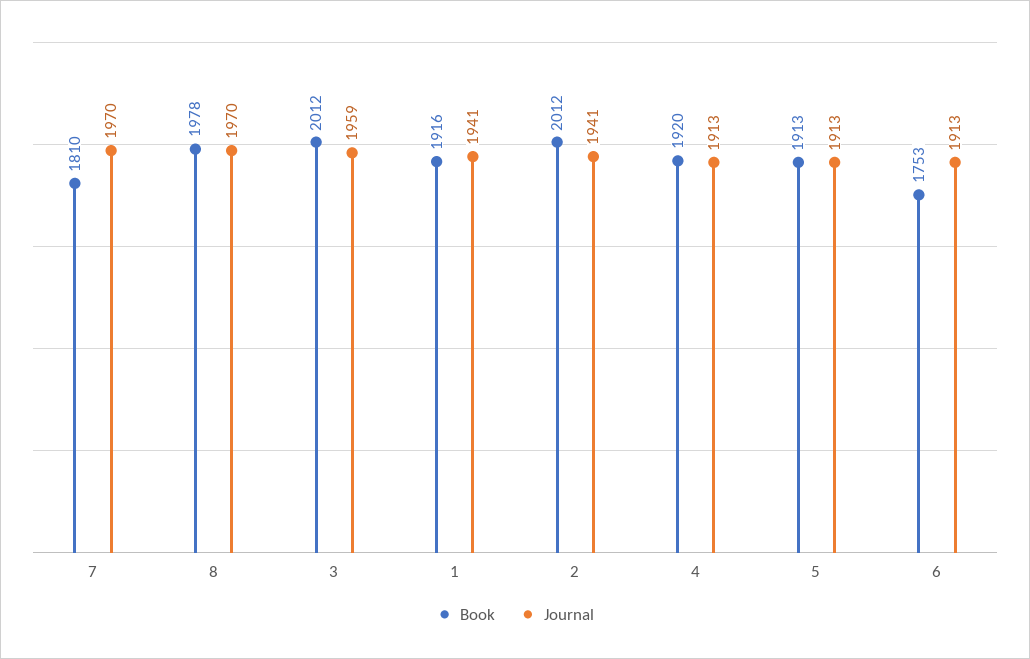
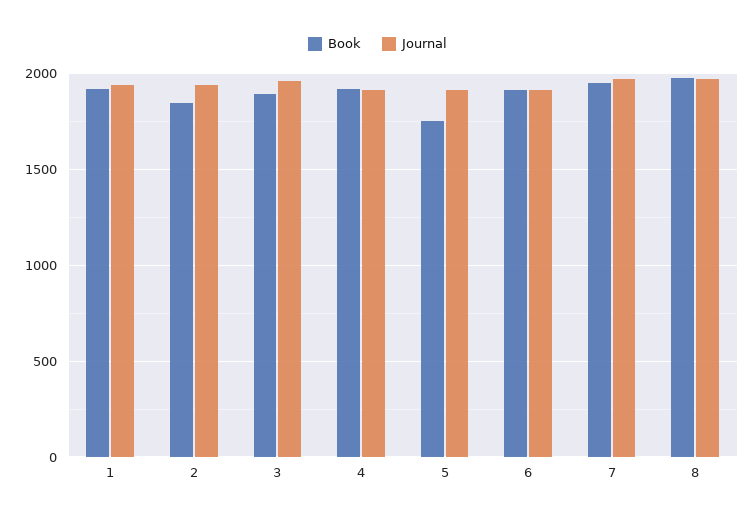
  {
    "Book": {
-     "7": 1810,
+     "7": 1950,
      "8": 1978,
-     "3": 2012,
+     "3": 1900,
      "1": 1916,
-     "2": 2012,
+     "2": 1850,
      "4": 1920,
-     "5": 1913,
+     "5": 1750,
-     "6": 1753
+     "6": 1900
    },
    "Journal": {
      "7": 1970,
      "8": 1970,
      "3": 1959,
      "1": 1941,
      "2": 1941,
      "4": 1913,
      "5": 1913,
      "6": 1913
    }
  }

